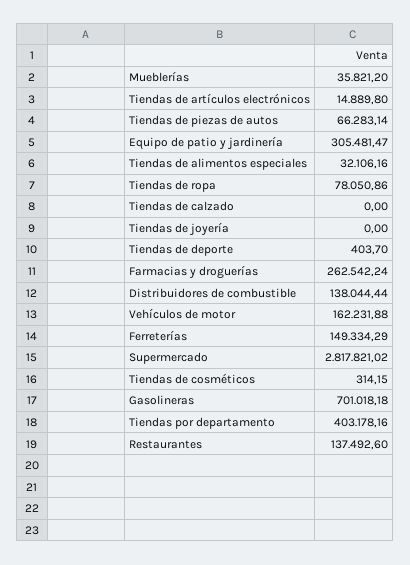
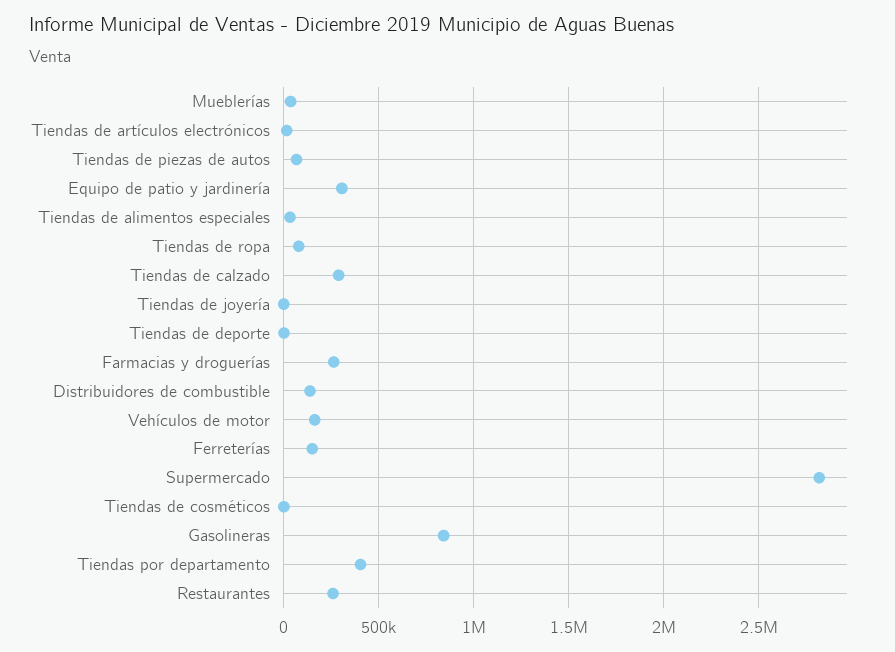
  {
    "Mueblerías": 35821.2,
    "Tiendas de artículos electrónicos": 14889.8,
    "Tiendas de piezas de autos": 66283.14,
    "Equipo de patio y jardinería": 305481.47,
    "Tiendas de alimentos especiales": 32106.16,
    "Tiendas de ropa": 78050.86,
-   "Tiendas de calzado": 0,
+   "Tiendas de calzado": 300000,
    "Tiendas de joyería": 0,
    "Tiendas de deporte": 403.7,
    "Farmacias y droguerías": 262542.24,
    "Distribuidores de combustible": 138044.44,
    "Vehículos de motor": 162231.88,
    "Ferreterías": 149334.29,
    "Supermercado": 2817821.02,
    "Tiendas de cosméticos": 314.15,
-   "Gasolineras": 701018.18,
+   "Gasolineras": 850000,
    "Tiendas por departamento": 403178.16,
-   "Restaurantes": 137492.6
+   "Restaurantes": 250000
  }

